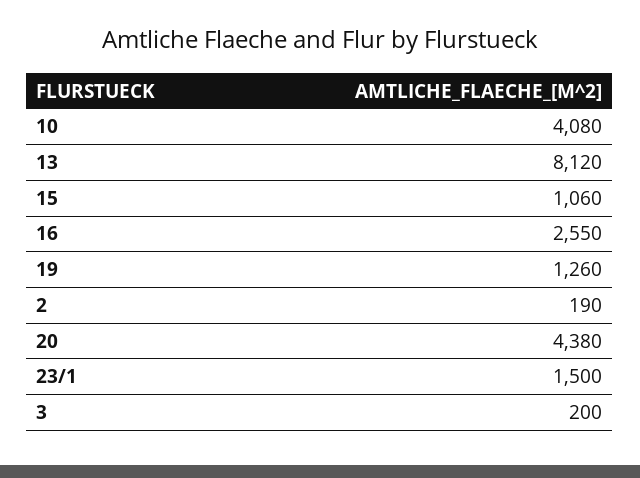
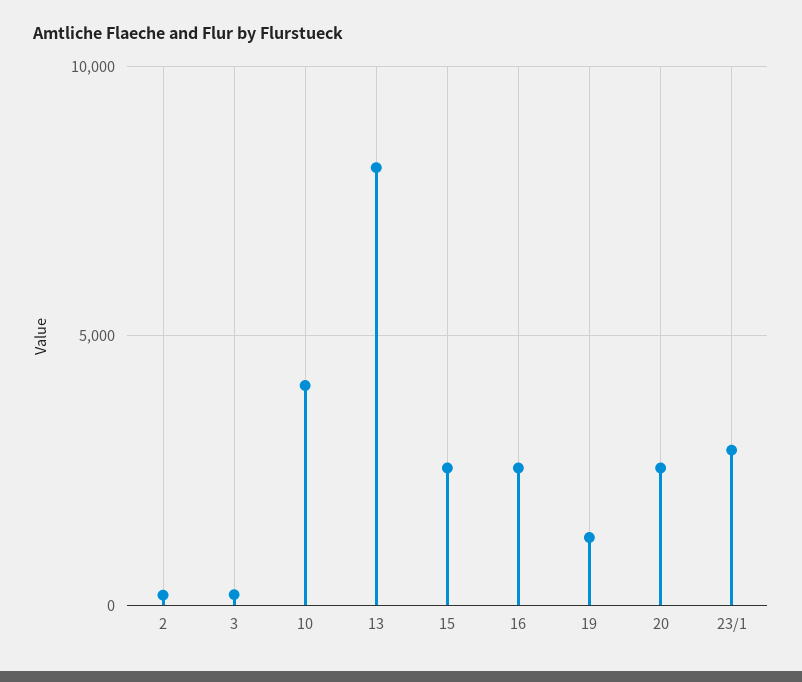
  {
    "10": 4080,
    "13": 8120,
-   "15": 1060,
+   "15": 2500,
    "16": 2550,
    "19": 1260,
    "2": 190,
-   "20": 4380,
+   "20": 2500,
-   "23/1": 1500,
+   "23/1": 3000,
    "3": 200
  }

